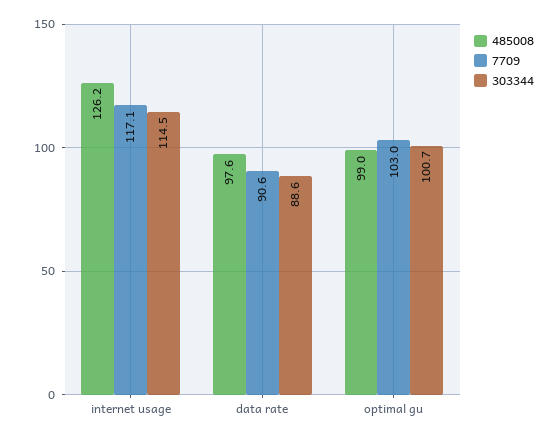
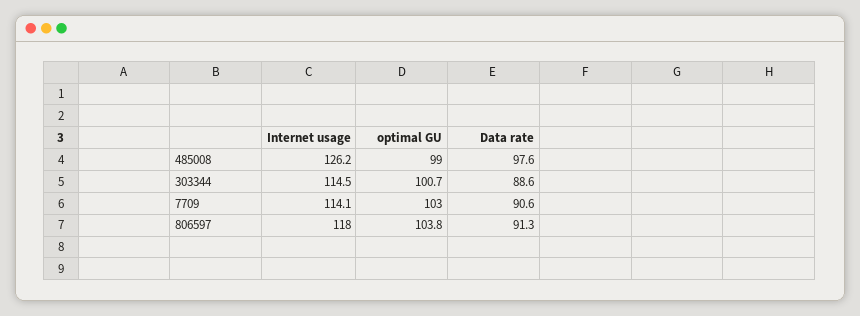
  {
    "485008": {
      "internet usage": 126.2,
      "data rate": 97.6,
      "optimal gu": 99
    },
    "7709": {
-     "internet usage": 117.1,
+     "internet usage": 114.1,
      "data rate": 90.6,
      "optimal gu": 103
    },
    "303344": {
      "internet usage": 114.5,
      "data rate": 88.6,
      "optimal gu": 100.7
-   }
+   },
+   "806597": {
+     "internet usage": 118,
+     "optimal gu": 103.8,
+     "data rate": 91.3
+   }
  }

